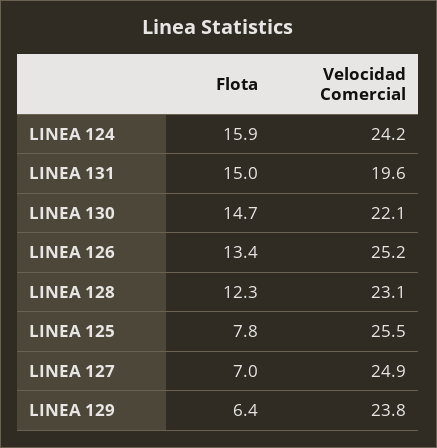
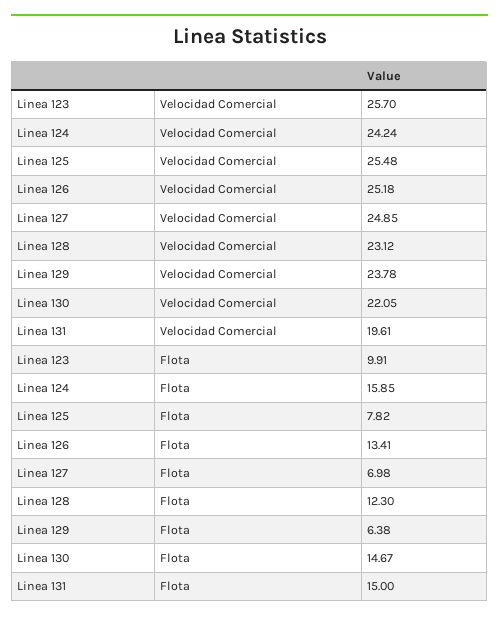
  {
    "Flota": {
      "LINEA 124": 15.85,
      "LINEA 131": 15,
      "LINEA 130": 14.67,
      "LINEA 126": 13.41,
      "LINEA 128": 12.3,
      "LINEA 125": 7.82,
      "LINEA 127": 6.98,
-     "LINEA 129": 6.38
+     "LINEA 129": 6.38,
+     "Linea 123": 9.91
    },
    "Velocidad Comercial": {
      "LINEA 124": 24.24,
      "LINEA 131": 19.61,
      "LINEA 130": 22.05,
      "LINEA 126": 25.18,
      "LINEA 128": 23.12,
      "LINEA 125": 25.48,
      "LINEA 127": 24.85,
-     "LINEA 129": 23.78
+     "LINEA 129": 23.78,
+     "Linea 123": 25.7
    }
  }

